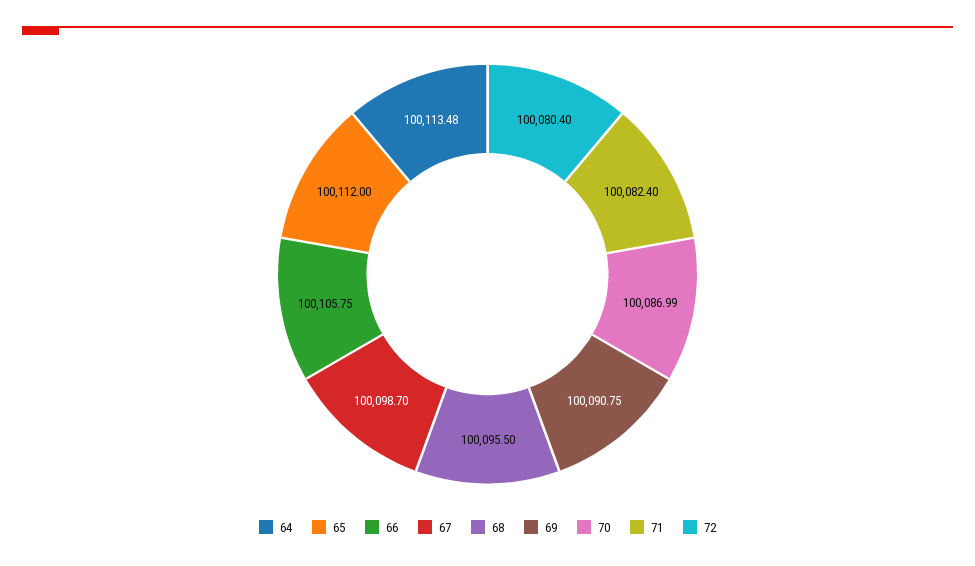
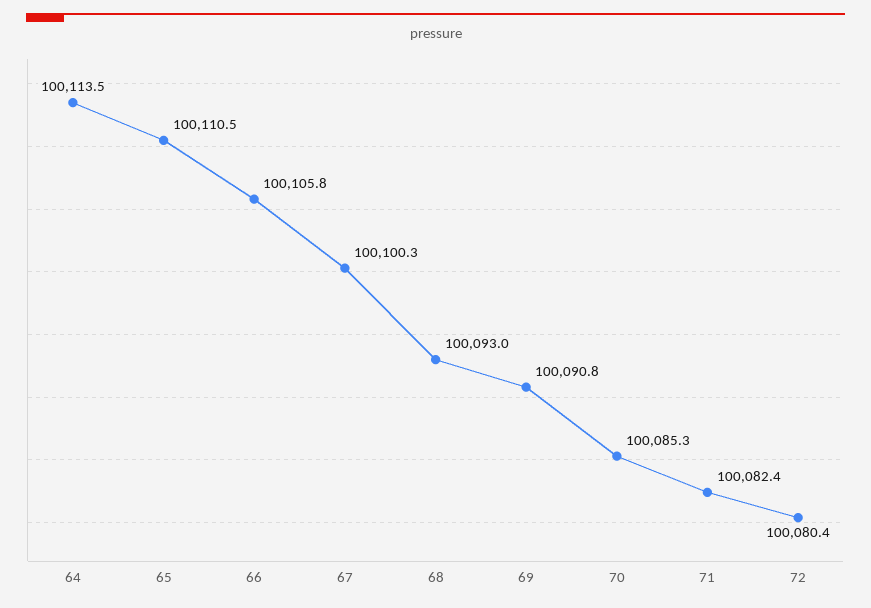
  {
    "64": 100113.48,
-   "65": 100112,
+   "65": 100110.5,
    "66": 100105.75,
-   "67": 100098.7,
+   "67": 100100.3,
-   "68": 100095.5,
+   "68": 100093,
    "69": 100090.75,
-   "70": 100086.99,
+   "70": 100085.3,
    "71": 100082.4,
    "72": 100080.4
  }

